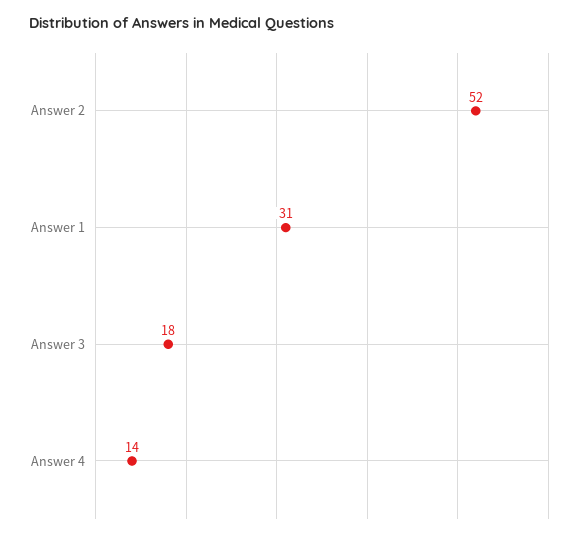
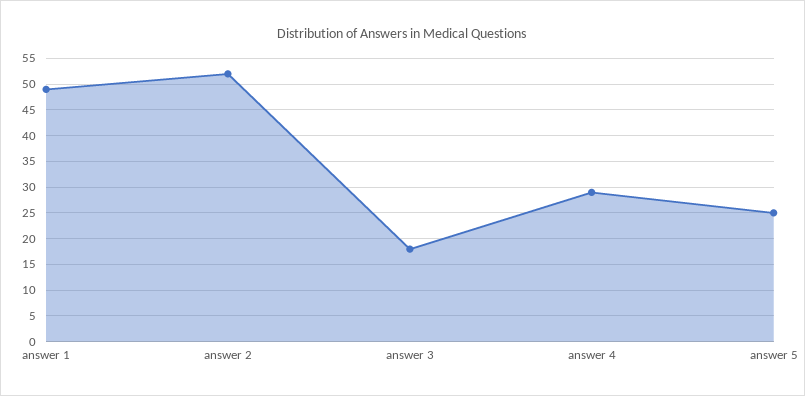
  {
    "Answer 2": 52,
-   "Answer 1": 31,
+   "Answer 1": 50,
    "Answer 3": 18,
-   "Answer 4": 14
+   "Answer 4": 30,
+   "answer 5": 25
  }

